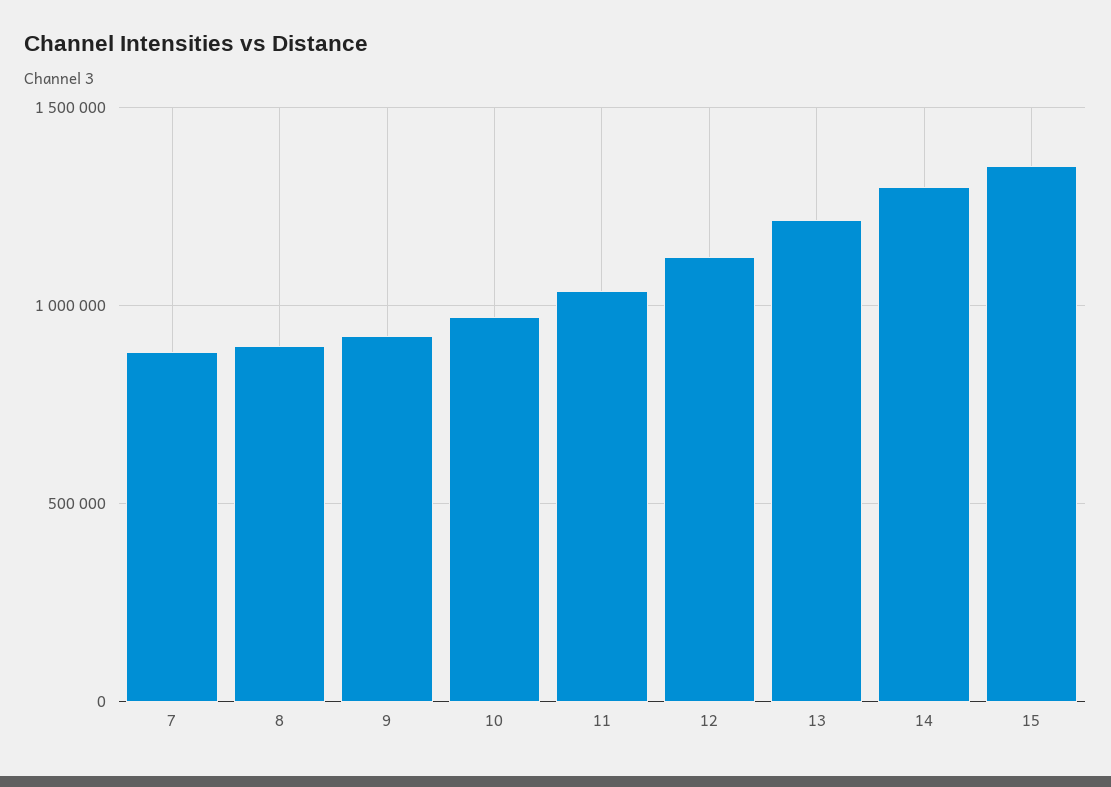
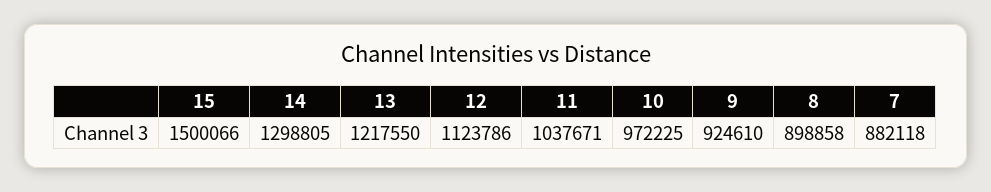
  {
    "7": 882118,
    "8": 898858,
    "9": 924610,
    "10": 972225,
    "11": 1037671,
    "12": 1123786,
    "13": 1217550,
    "14": 1298805,
-   "15": 1350000
+   "15": 1500066
  }

